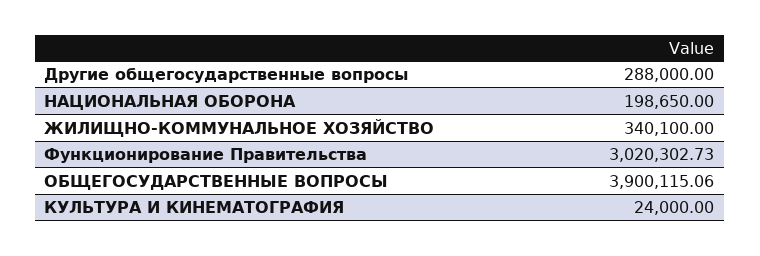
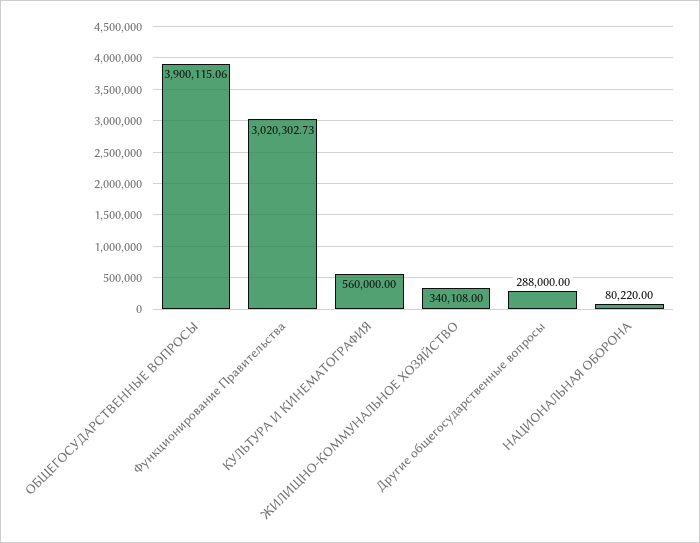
  {
    "Другие общегосударственные вопросы": 288000,
-   "НАЦИОНАЛЬНАЯ ОБОРОНА": 198650,
+   "НАЦИОНАЛЬНАЯ ОБОРОНА": 80220,
-   "ЖИЛИЩНО-КОММУНАЛЬНОЕ ХОЗЯЙСТВО": 340100,
+   "ЖИЛИЩНО-КОММУНАЛЬНОЕ ХОЗЯЙСТВО": 340108,
    "Функционирование Правительства": 3020302.73,
    "ОБЩЕГОСУДАРСТВЕННЫЕ ВОПРОСЫ": 3900115.06,
-   "КУЛЬТУРА И КИНЕМАТОГРАФИЯ": 24000
+   "КУЛЬТУРА И КИНЕМАТОГРАФИЯ": 560000
  }

